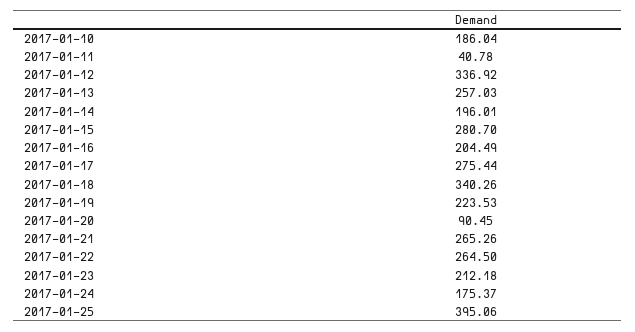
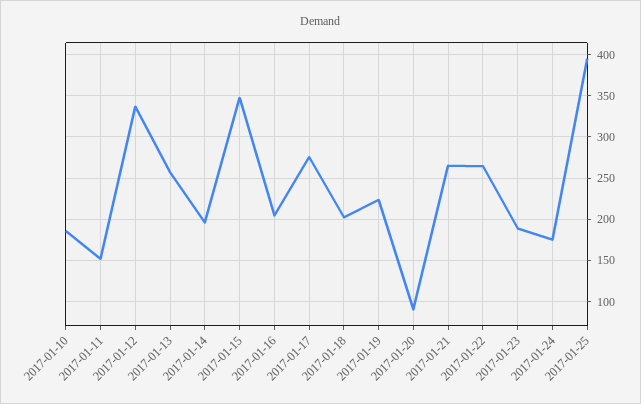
  {
    "2017-01-10": 186.04,
-   "2017-01-11": 40.78,
+   "2017-01-11": 150,
    "2017-01-12": 336.92,
    "2017-01-13": 257.03,
    "2017-01-14": 196.01,
-   "2017-01-15": 280.7,
+   "2017-01-15": 350,
    "2017-01-16": 204.49,
    "2017-01-17": 275.44,
-   "2017-01-18": 340.26,
+   "2017-01-18": 200,
    "2017-01-19": 223.53,
    "2017-01-20": 90.45,
    "2017-01-21": 265.26,
    "2017-01-22": 264.5,
-   "2017-01-23": 212.18,
+   "2017-01-23": 190,
    "2017-01-24": 175.37,
    "2017-01-25": 395.06
  }

